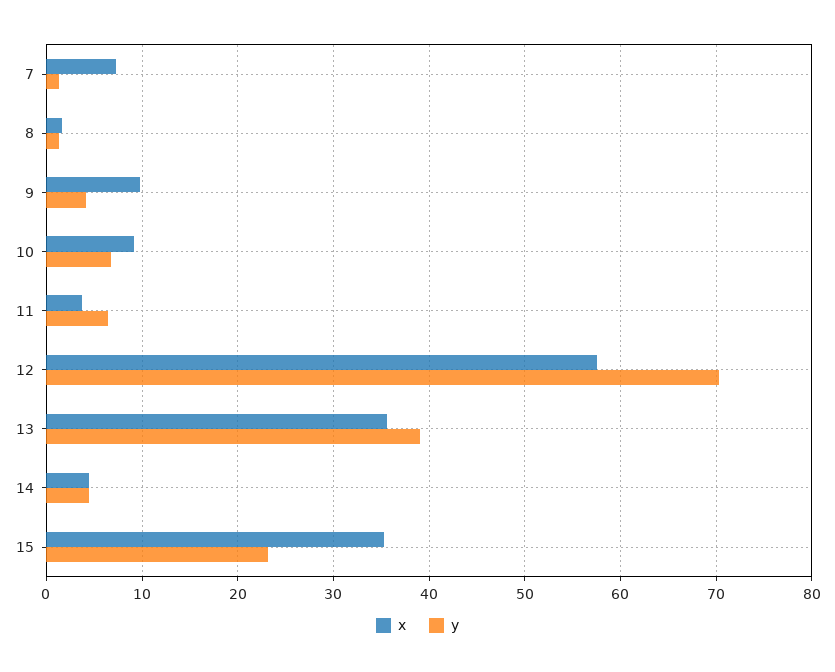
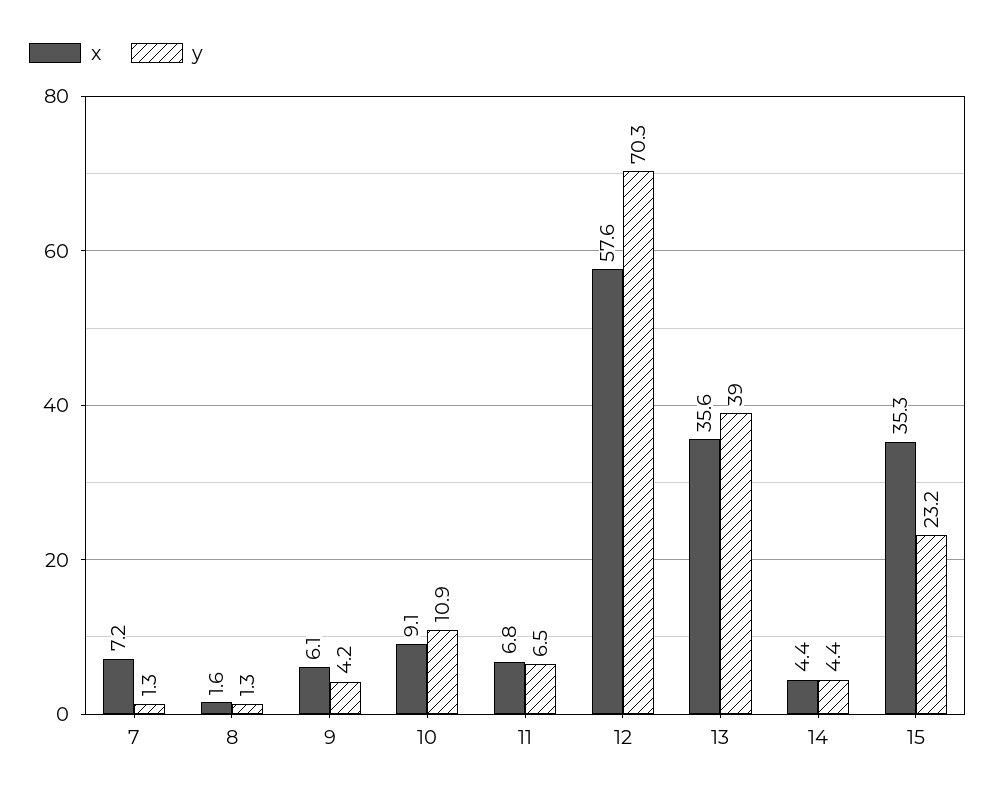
  {
    "x": {
      "7": 7.2,
      "8": 1.6,
-     "9": 10,
+     "9": 6.1,
      "10": 9.1,
-     "11": 4,
+     "11": 6.8,
      "12": 57.6,
      "13": 35.6,
      "14": 4.4,
      "15": 35.3
    },
    "y": {
      "7": 1.3,
      "8": 1.3,
      "9": 4.2,
-     "10": 7,
+     "10": 10.9,
      "11": 6.5,
      "12": 70.3,
      "13": 39,
      "14": 4.4,
      "15": 23.2
    }
  }

